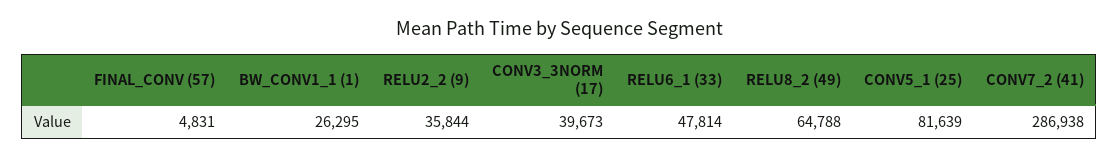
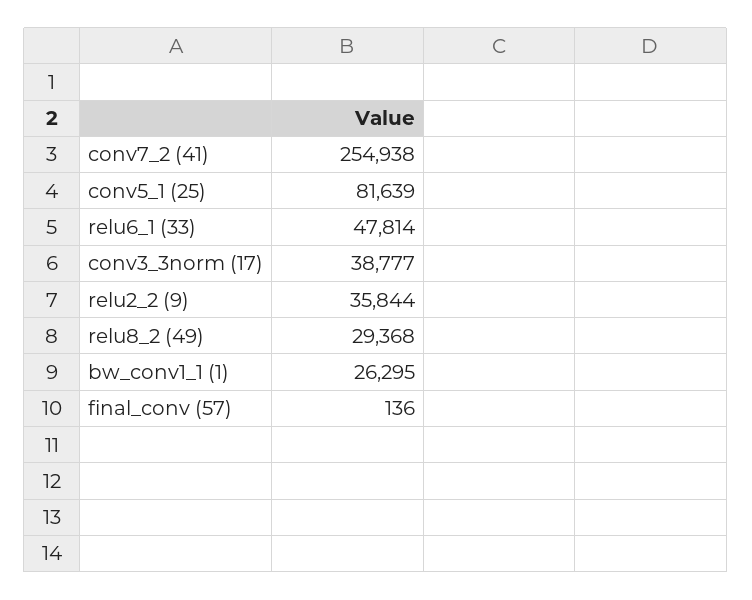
  {
-   "FINAL_CONV (57)": 4831,
+   "FINAL_CONV (57)": 136,
    "BW_CONV1_1 (1)": 26295,
    "RELU2_2 (9)": 35844,
-   "CONV3_3NORM (17)": 39673,
+   "CONV3_3NORM (17)": 38777,
    "RELU6_1 (33)": 47814,
-   "RELU8_2 (49)": 64788,
+   "RELU8_2 (49)": 29368,
    "CONV5_1 (25)": 81639,
-   "CONV7_2 (41)": 286938
+   "CONV7_2 (41)": 254938
  }

